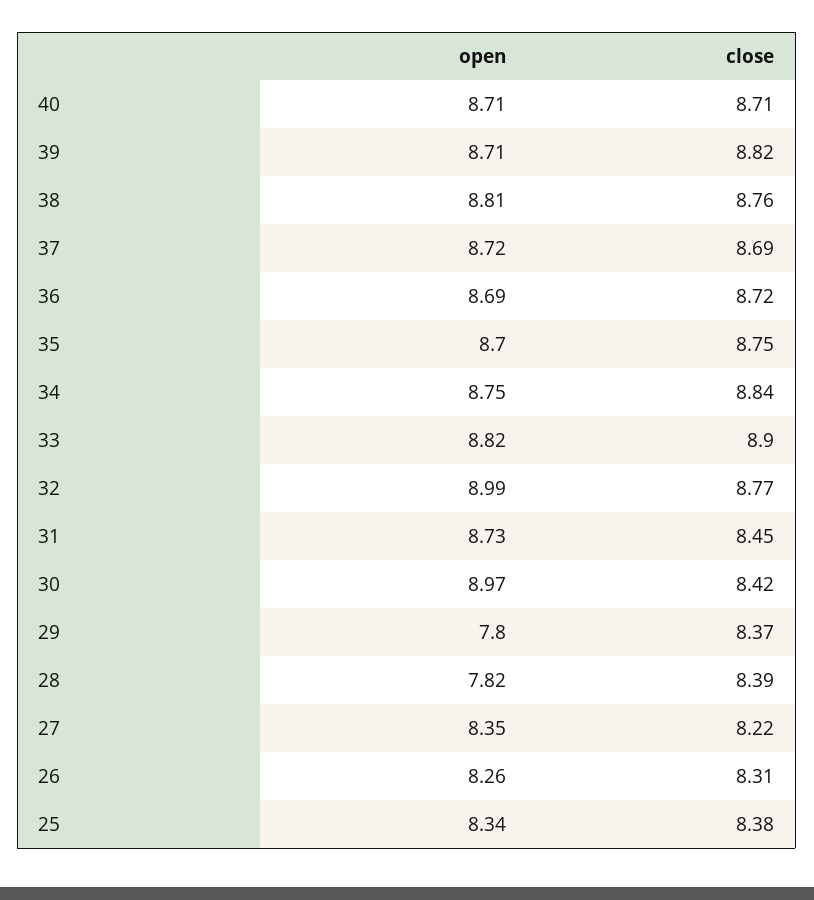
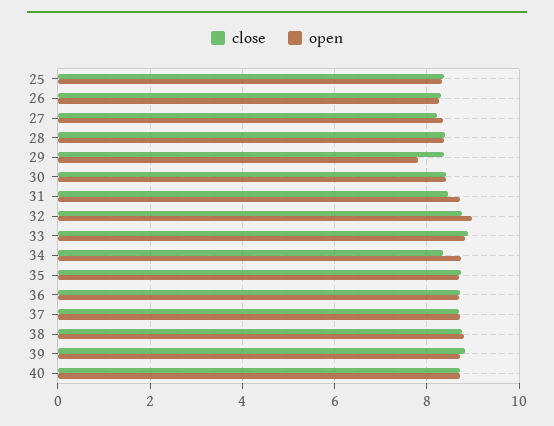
  {
    "open": {
      "40": 8.71,
      "39": 8.71,
      "38": 8.81,
      "37": 8.72,
      "36": 8.69,
      "35": 8.7,
      "34": 8.75,
      "33": 8.82,
      "32": 8.99,
      "31": 8.73,
-     "30": 8.97,
+     "30": 8.4,
      "29": 7.8,
-     "28": 7.82,
+     "28": 8.4,
      "27": 8.35,
      "26": 8.26,
      "25": 8.34
    },
    "close": {
      "40": 8.71,
      "39": 8.82,
      "38": 8.76,
      "37": 8.69,
      "36": 8.72,
      "35": 8.75,
-     "34": 8.84,
+     "34": 8.4,
      "33": 8.9,
      "32": 8.77,
      "31": 8.45,
      "30": 8.42,
      "29": 8.37,
      "28": 8.39,
      "27": 8.22,
      "26": 8.31,
      "25": 8.38
    }
  }

